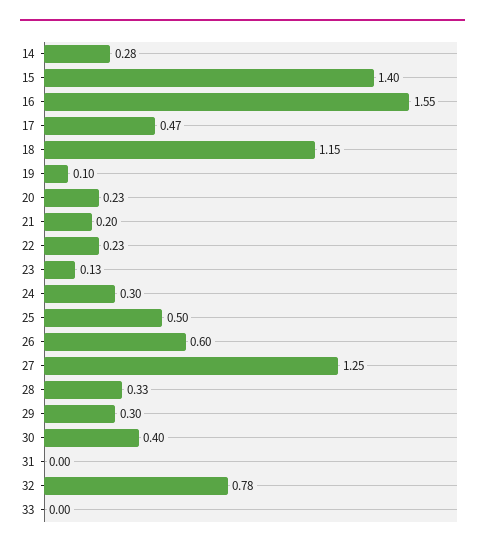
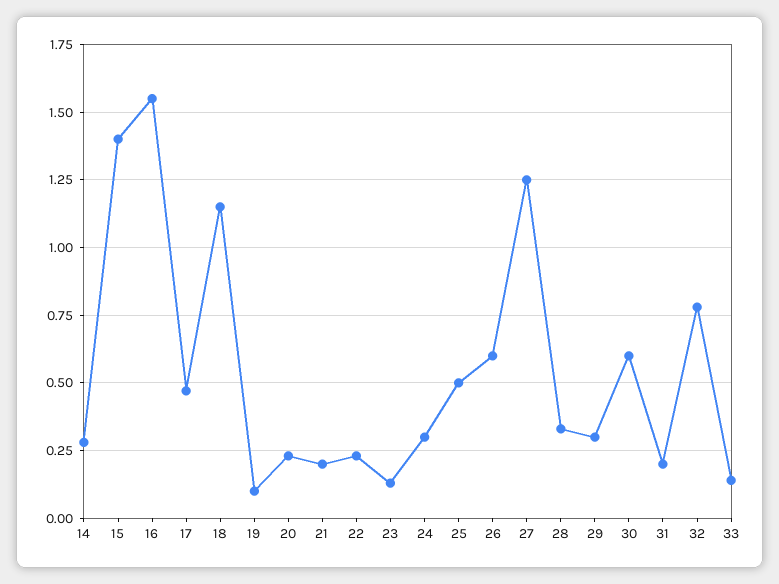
  {
    "14": 0.28,
    "15": 1.4,
    "16": 1.55,
    "17": 0.47,
    "18": 1.15,
    "19": 0.1,
    "20": 0.23,
    "21": 0.2,
    "22": 0.23,
    "23": 0.13,
    "24": 0.3,
    "25": 0.5,
    "26": 0.6,
    "27": 1.25,
    "28": 0.33,
    "29": 0.3,
-   "30": 0.4,
+   "30": 0.6,
-   "31": 0,
+   "31": 0.2,
    "32": 0.78,
-   "33": 0
+   "33": 0.15
  }

